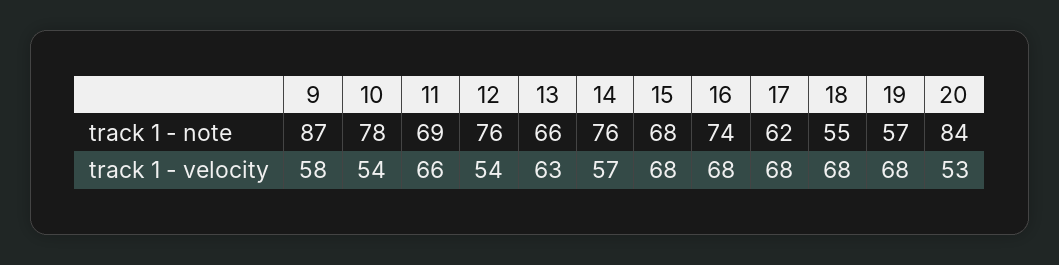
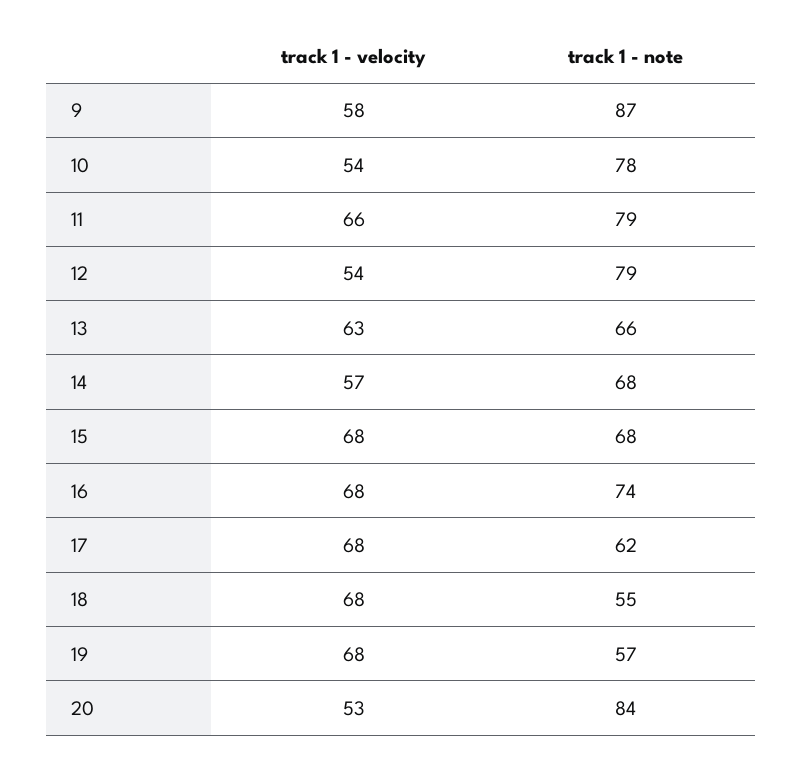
  {
    "9": {
      "track 1 - note": 87,
      "track 1 - velocity": 58
    },
    "10": {
      "track 1 - note": 78,
      "track 1 - velocity": 54
    },
    "11": {
-     "track 1 - note": 69,
+     "track 1 - note": 79,
      "track 1 - velocity": 66
    },
    "12": {
-     "track 1 - note": 76,
+     "track 1 - note": 79,
      "track 1 - velocity": 54
    },
    "13": {
      "track 1 - note": 66,
      "track 1 - velocity": 63
    },
    "14": {
-     "track 1 - note": 76,
+     "track 1 - note": 68,
      "track 1 - velocity": 57
    },
    "15": {
      "track 1 - note": 68,
      "track 1 - velocity": 68
    },
    "16": {
      "track 1 - note": 74,
      "track 1 - velocity": 68
    },
    "17": {
      "track 1 - note": 62,
      "track 1 - velocity": 68
    },
    "18": {
      "track 1 - note": 55,
      "track 1 - velocity": 68
    },
    "19": {
      "track 1 - note": 57,
      "track 1 - velocity": 68
    },
    "20": {
      "track 1 - note": 84,
      "track 1 - velocity": 53
    }
  }

